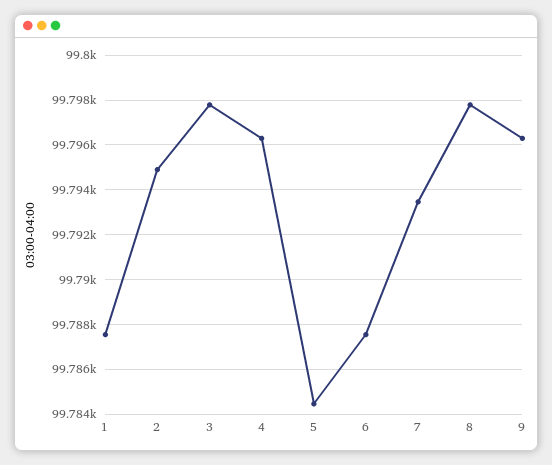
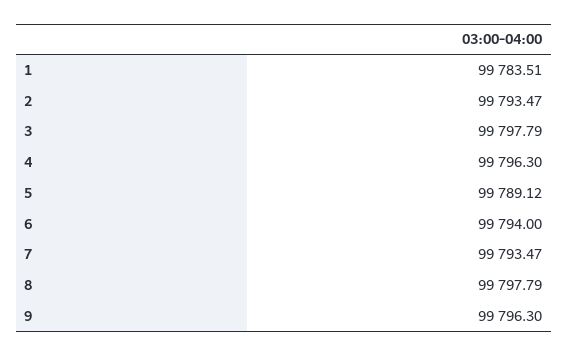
  {
-   "1": 99787.5,
+   "1": 99783.51,
-   "2": 99795,
+   "2": 99793.47,
    "3": 99797.79,
    "4": 99796.3,
-   "5": 99784.5,
+   "5": 99789.12,
-   "6": 99787.5,
+   "6": 99794,
    "7": 99793.47,
    "8": 99797.79,
    "9": 99796.3
  }

